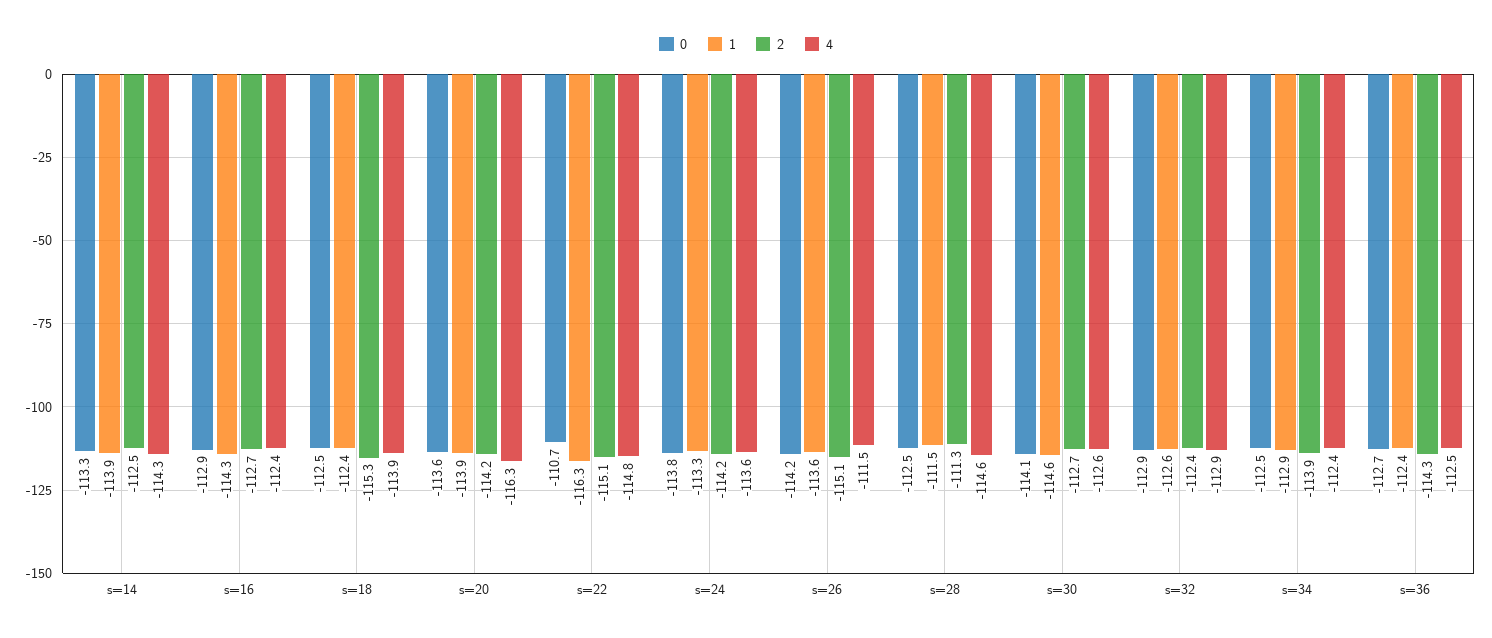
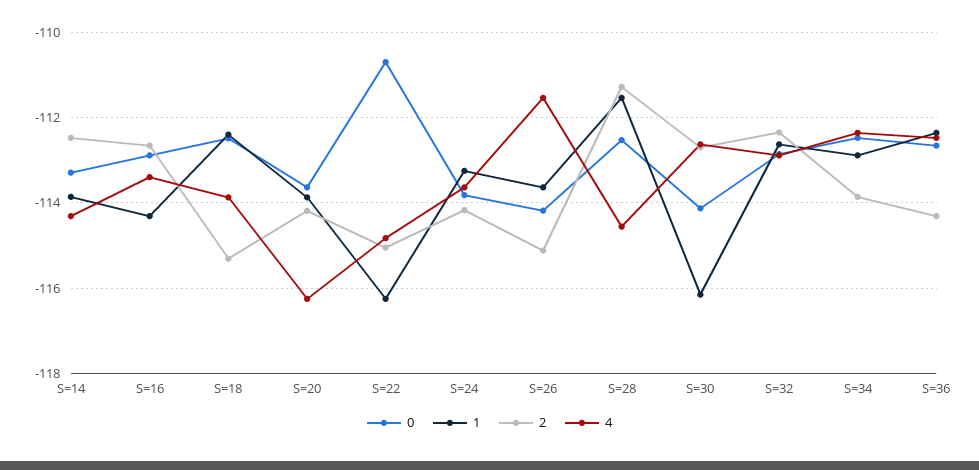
  {
    "0": {
      "s=14": -113.3,
      "s=16": -112.9,
      "s=18": -112.5,
      "s=20": -113.6,
      "s=22": -110.7,
      "s=24": -113.8,
      "s=26": -114.2,
      "s=28": -112.5,
      "s=30": -114.1,
      "s=32": -112.9,
      "s=34": -112.5,
      "s=36": -112.7
    },
    "1": {
      "s=14": -113.9,
      "s=16": -114.3,
      "s=18": -112.4,
      "s=20": -113.9,
      "s=22": -116.3,
      "s=24": -113.3,
      "s=26": -113.6,
      "s=28": -111.5,
-     "s=30": -114.6,
+     "s=30": -116.2,
      "s=32": -112.6,
      "s=34": -112.9,
      "s=36": -112.4
    },
    "2": {
      "s=14": -112.5,
      "s=16": -112.7,
      "s=18": -115.3,
      "s=20": -114.2,
      "s=22": -115.1,
      "s=24": -114.2,
      "s=26": -115.1,
      "s=28": -111.3,
      "s=30": -112.7,
      "s=32": -112.4,
      "s=34": -113.9,
      "s=36": -114.3
    },
    "4": {
      "s=14": -114.3,
-     "s=16": -112.4,
+     "s=16": -113.4,
      "s=18": -113.9,
      "s=20": -116.3,
      "s=22": -114.8,
      "s=24": -113.6,
      "s=26": -111.5,
      "s=28": -114.6,
      "s=30": -112.6,
      "s=32": -112.9,
      "s=34": -112.4,
      "s=36": -112.5
    }
  }

